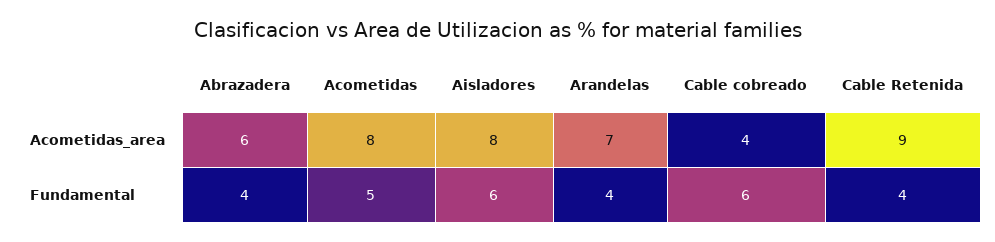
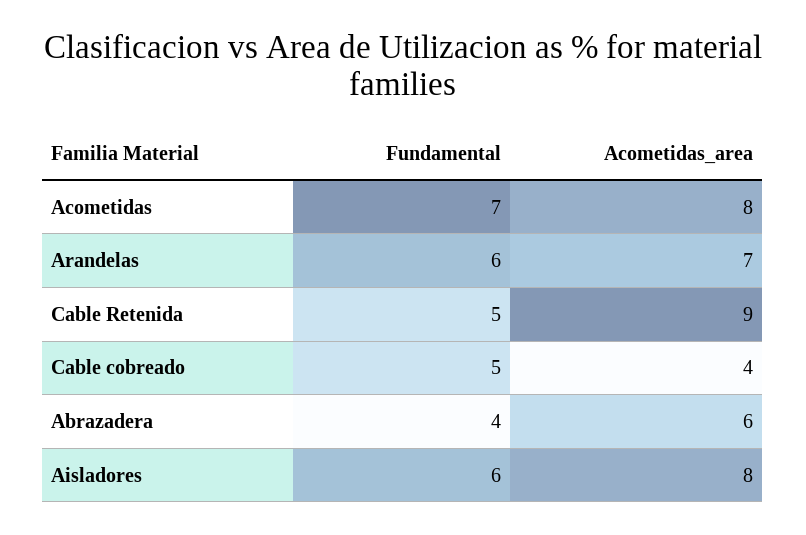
  {
    "Abrazadera": {
      "Acometidas_area": 6,
      "Fundamental": 4
    },
    "Acometidas": {
      "Acometidas_area": 8,
-     "Fundamental": 5
+     "Fundamental": 7
    },
    "Aisladores": {
      "Acometidas_area": 8,
      "Fundamental": 6
    },
    "Arandelas": {
      "Acometidas_area": 7,
-     "Fundamental": 4
+     "Fundamental": 6
    },
    "Cable cobreado": {
      "Acometidas_area": 4,
-     "Fundamental": 6
+     "Fundamental": 5
    },
    "Cable Retenida": {
      "Acometidas_area": 9,
-     "Fundamental": 4
+     "Fundamental": 5
    }
  }

